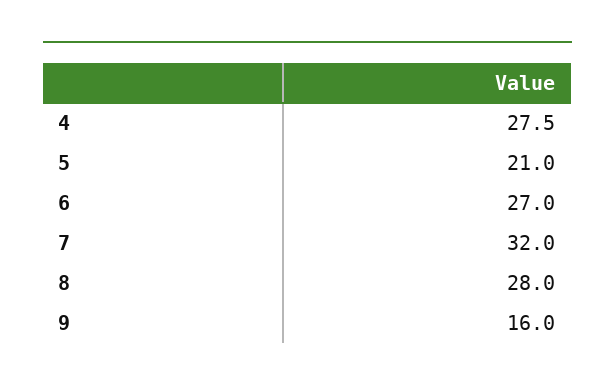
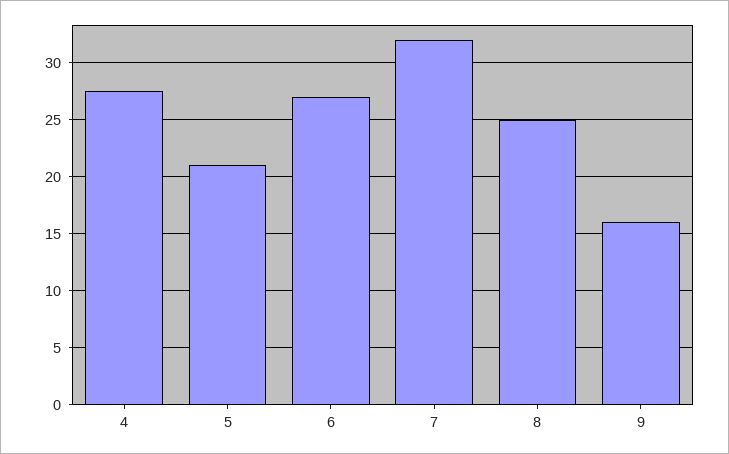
  {
    "4": 27.5,
    "5": 21,
    "6": 27,
    "7": 32,
-   "8": 28,
+   "8": 25,
    "9": 16
  }

